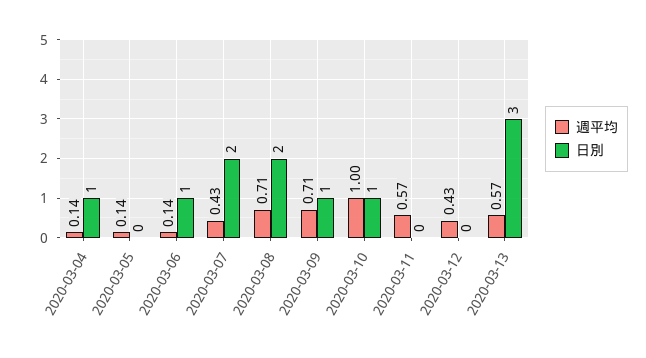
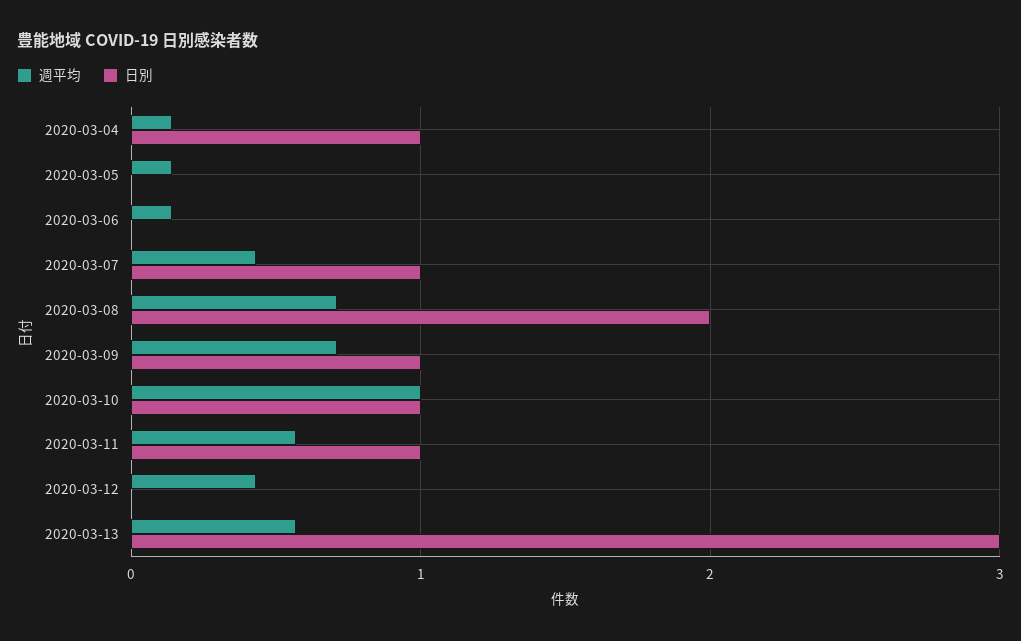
  {
    "週平均": {
      "2020-03-04": 0.14,
      "2020-03-05": 0.14,
      "2020-03-06": 0.14,
      "2020-03-07": 0.43,
      "2020-03-08": 0.71,
      "2020-03-09": 0.71,
      "2020-03-10": 1,
      "2020-03-11": 0.57,
      "2020-03-12": 0.43,
      "2020-03-13": 0.57
    },
    "日別": {
      "2020-03-04": 1,
      "2020-03-05": 0,
-     "2020-03-06": 1,
+     "2020-03-06": 0,
-     "2020-03-07": 2,
+     "2020-03-07": 1,
      "2020-03-08": 2,
      "2020-03-09": 1,
      "2020-03-10": 1,
-     "2020-03-11": 0,
+     "2020-03-11": 1,
      "2020-03-12": 0,
      "2020-03-13": 3
    }
  }

